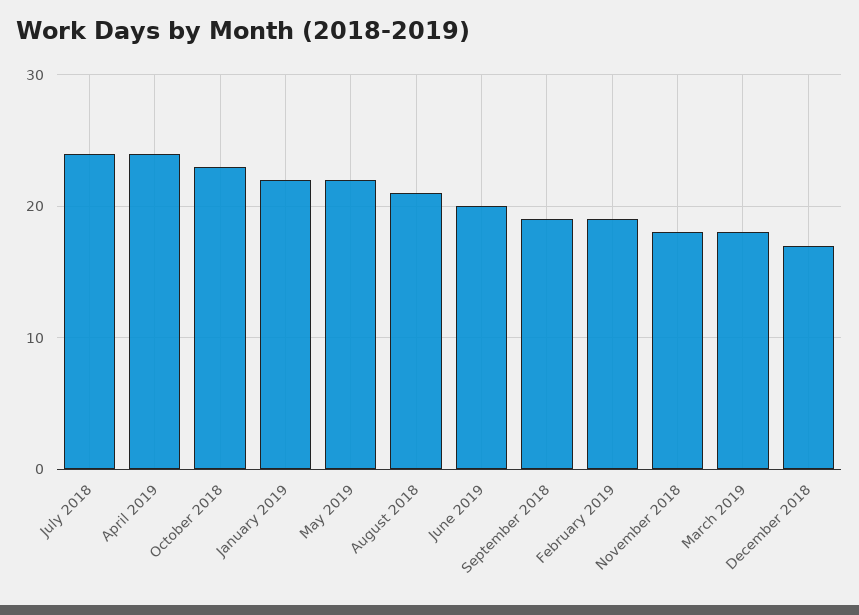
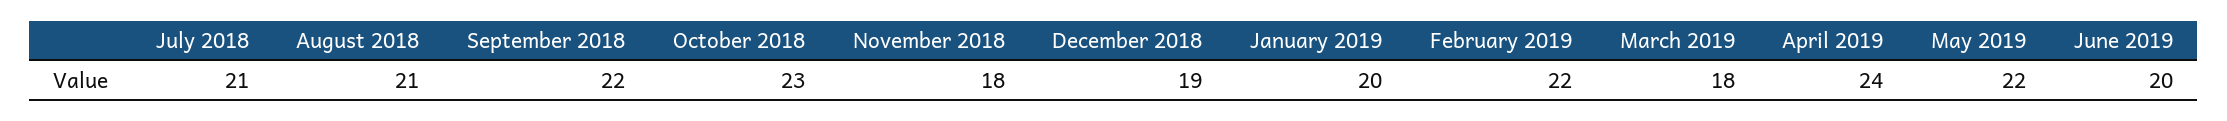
  {
-   "July 2018": 24,
+   "July 2018": 21,
    "April 2019": 24,
    "October 2018": 23,
-   "January 2019": 22,
+   "January 2019": 20,
    "May 2019": 22,
    "August 2018": 21,
    "June 2019": 20,
-   "September 2018": 19,
+   "September 2018": 22,
-   "February 2019": 19,
+   "February 2019": 22,
    "November 2018": 18,
    "March 2019": 18,
-   "December 2018": 17
+   "December 2018": 19
  }

